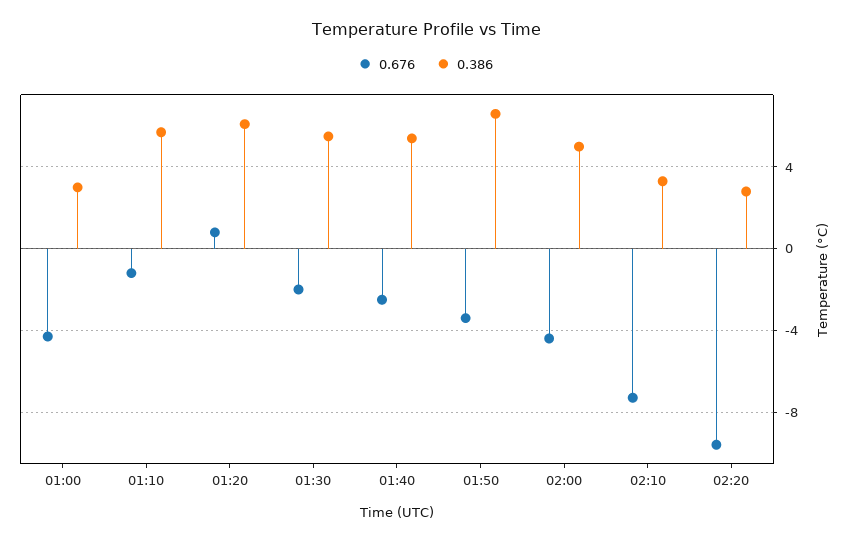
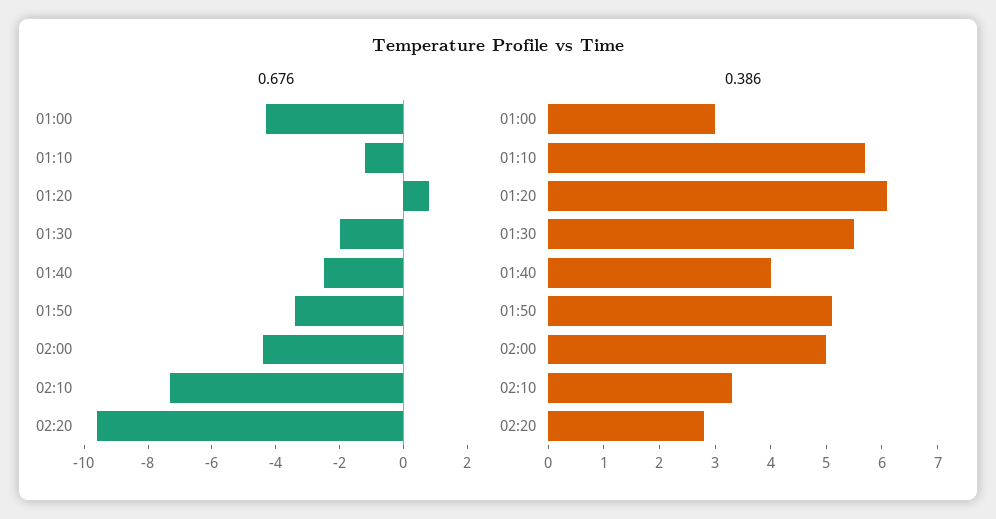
  {
    "0.676": {
      "01:00": -4.5,
      "01:10": -1,
      "01:20": 1,
      "01:30": -2,
      "01:40": -2.5,
      "01:50": -3.5,
      "02:00": -4.5,
      "02:10": -7.5,
      "02:20": -9.5
    },
    "0.386": {
      "01:00": 3,
      "01:10": 5.5,
      "01:20": 6,
      "01:30": 5.5,
-     "01:40": 5.5,
+     "01:40": 4,
-     "01:50": 6.5,
+     "01:50": 5,
      "02:00": 5,
      "02:10": 3.5,
      "02:20": 3
    }
  }

